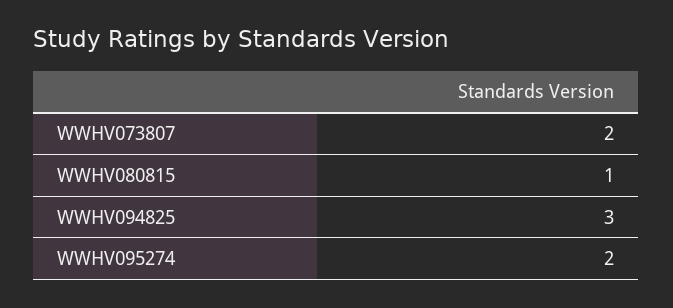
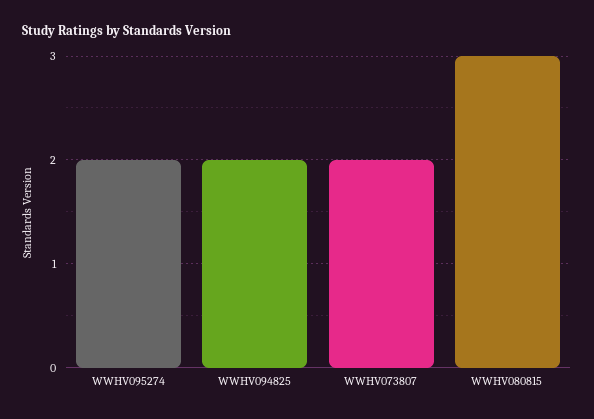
  {
    "WWHV073807": 2,
-   "WWHV080815": 1,
+   "WWHV080815": 3,
-   "WWHV094825": 3,
+   "WWHV094825": 2,
    "WWHV095274": 2
  }

